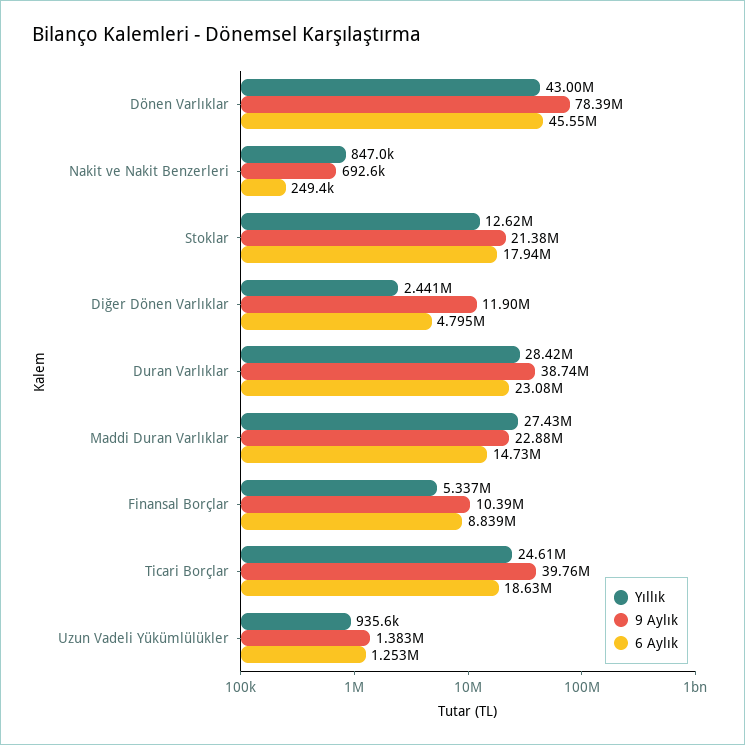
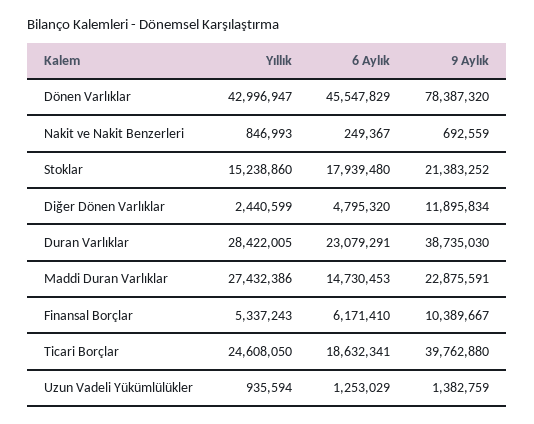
  {
    "Yıllık": {
      "Dönen Varlıklar": 42996947,
      "Nakit ve Nakit Benzerleri": 846993,
-     "Stoklar": 12620000,
+     "Stoklar": 15238860,
      "Diğer Dönen Varlıklar": 2440599,
      "Duran Varlıklar": 28422005,
      "Maddi Duran Varlıklar": 27432386,
      "Finansal Borçlar": 5337243,
      "Ticari Borçlar": 24608050,
      "Uzun Vadeli Yükümlülükler": 935594
    },
    "9 Aylık": {
      "Dönen Varlıklar": 78387320,
      "Nakit ve Nakit Benzerleri": 692559,
      "Stoklar": 21383252,
      "Diğer Dönen Varlıklar": 11895834,
      "Duran Varlıklar": 38735030,
      "Maddi Duran Varlıklar": 22875591,
      "Finansal Borçlar": 10389667,
      "Ticari Borçlar": 39762880,
      "Uzun Vadeli Yükümlülükler": 1382759
    },
    "6 Aylık": {
      "Dönen Varlıklar": 45547829,
      "Nakit ve Nakit Benzerleri": 249367,
      "Stoklar": 17939480,
      "Diğer Dönen Varlıklar": 4795320,
      "Duran Varlıklar": 23079291,
      "Maddi Duran Varlıklar": 14730453,
-     "Finansal Borçlar": 8839000,
+     "Finansal Borçlar": 6171410,
      "Ticari Borçlar": 18632341,
      "Uzun Vadeli Yükümlülükler": 1253029
    }
  }

